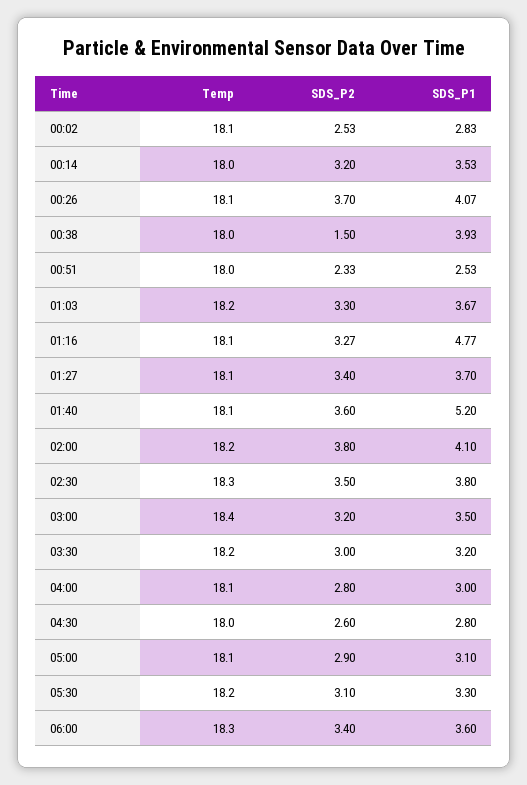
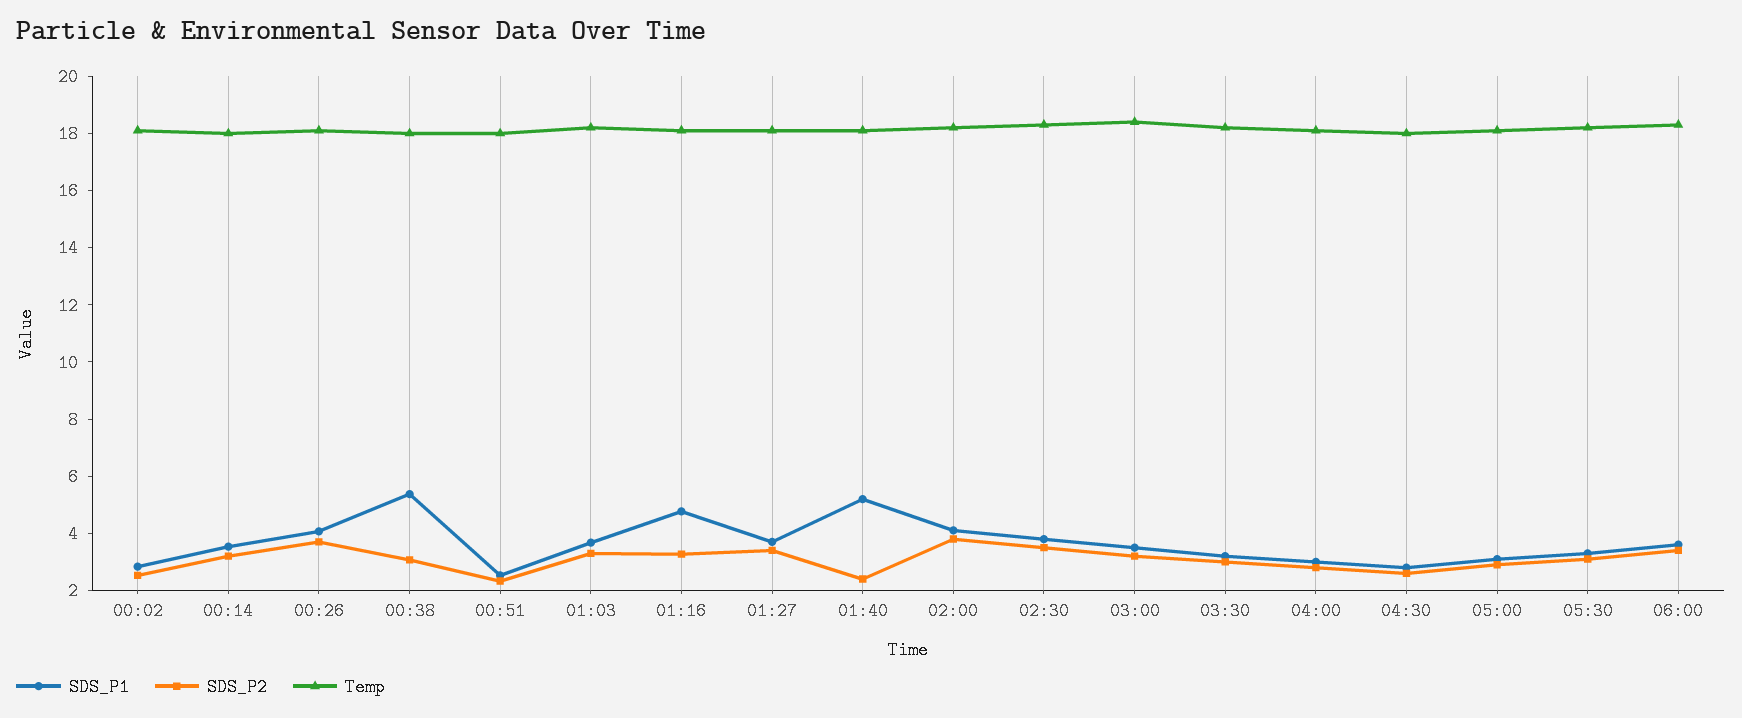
  {
    "Temp": {
      "00:02": 18.1,
      "00:14": 18,
      "00:26": 18.1,
      "00:38": 18,
      "00:51": 18,
      "01:03": 18.2,
      "01:16": 18.1,
      "01:27": 18.1,
      "01:40": 18.1,
      "02:00": 18.2,
      "02:30": 18.3,
      "03:00": 18.4,
      "03:30": 18.2,
      "04:00": 18.1,
      "04:30": 18,
      "05:00": 18.1,
      "05:30": 18.2,
      "06:00": 18.3
    },
    "SDS_P2": {
      "00:02": 2.53,
      "00:14": 3.2,
      "00:26": 3.7,
-     "00:38": 1.5,
+     "00:38": 3,
      "00:51": 2.33,
      "01:03": 3.3,
      "01:16": 3.27,
      "01:27": 3.4,
-     "01:40": 3.6,
+     "01:40": 2.5,
      "02:00": 3.8,
      "02:30": 3.5,
      "03:00": 3.2,
      "03:30": 3,
      "04:00": 2.8,
      "04:30": 2.6,
      "05:00": 2.9,
      "05:30": 3.1,
      "06:00": 3.4
    },
    "SDS_P1": {
      "00:02": 2.83,
      "00:14": 3.53,
      "00:26": 4.07,
-     "00:38": 3.93,
+     "00:38": 5.5,
      "00:51": 2.53,
      "01:03": 3.67,
      "01:16": 4.77,
      "01:27": 3.7,
      "01:40": 5.2,
      "02:00": 4.1,
      "02:30": 3.8,
      "03:00": 3.5,
      "03:30": 3.2,
      "04:00": 3,
      "04:30": 2.8,
      "05:00": 3.1,
      "05:30": 3.3,
      "06:00": 3.6
    }
  }

